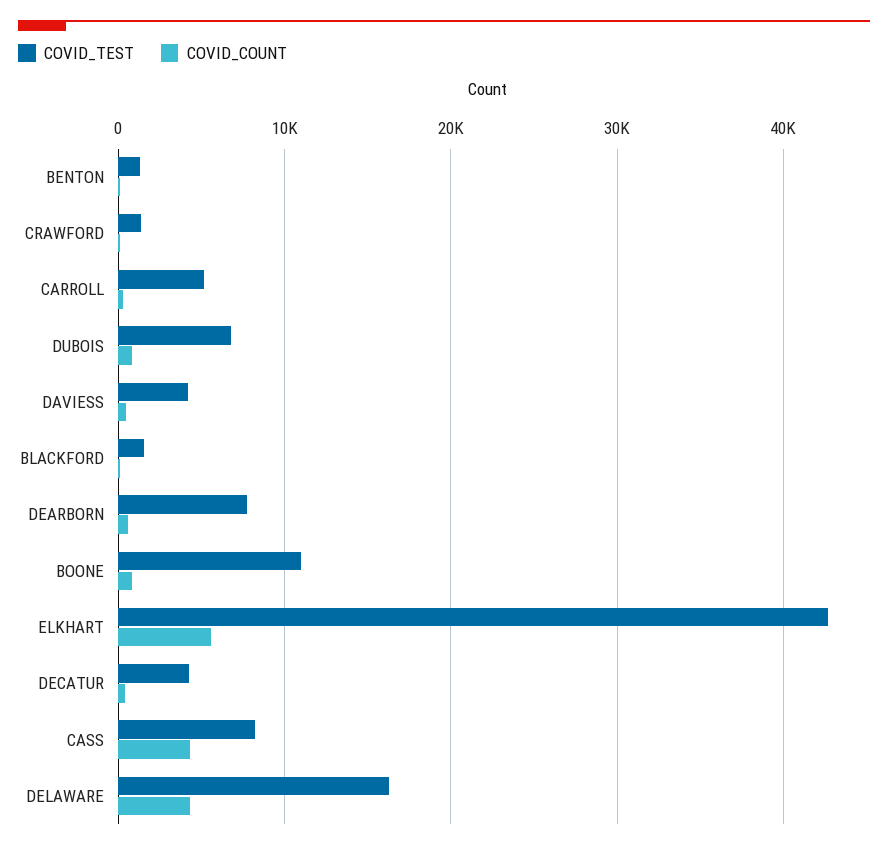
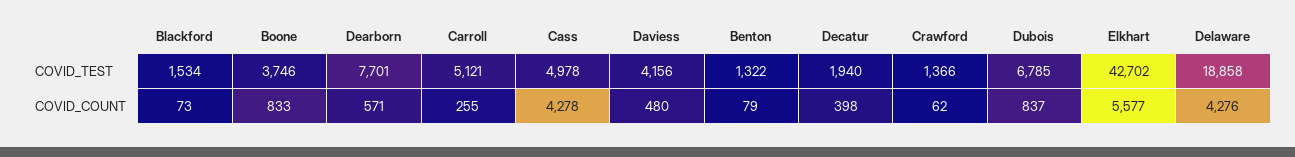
  {
    "COVID_TEST": {
      "BENTON": 1322,
      "CRAWFORD": 1366,
      "CARROLL": 5121,
      "DUBOIS": 6785,
      "DAVIESS": 4156,
      "BLACKFORD": 1534,
      "DEARBORN": 7701,
-     "BOONE": 11000,
+     "BOONE": 3746,
      "ELKHART": 42702,
-     "DECATUR": 4000,
+     "DECATUR": 1940,
-     "CASS": 8000,
+     "CASS": 4978,
-     "DELAWARE": 16000
+     "DELAWARE": 18858
    },
    "COVID_COUNT": {
      "BENTON": 79,
      "CRAWFORD": 62,
      "CARROLL": 255,
      "DUBOIS": 837,
      "DAVIESS": 480,
      "BLACKFORD": 73,
      "DEARBORN": 571,
      "BOONE": 833,
      "ELKHART": 5577,
      "DECATUR": 398,
      "CASS": 4278,
      "DELAWARE": 4276
    }
  }

